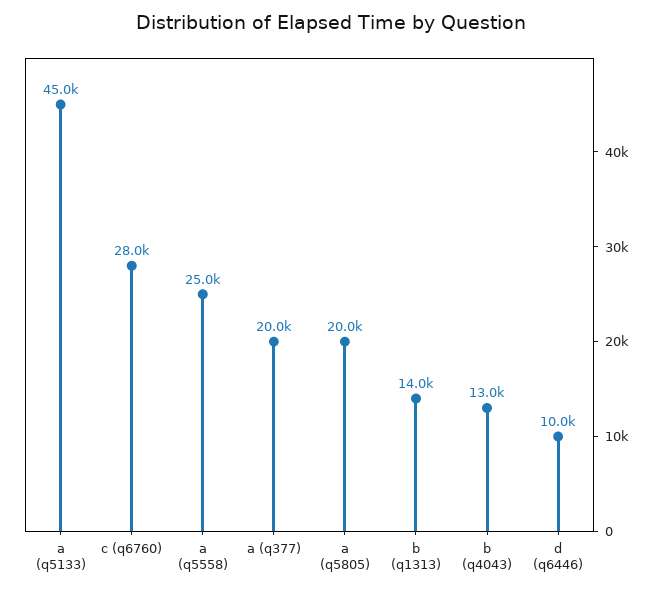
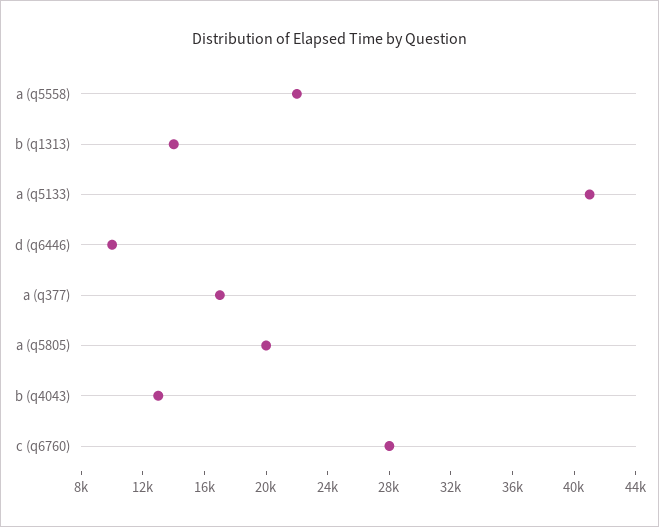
  {
-   "a (q5133)": 45000,
+   "a (q5133)": 41000,
    "c (q6760)": 28000,
-   "a (q5558)": 25000,
+   "a (q5558)": 22000,
-   "a (q377)": 20000,
+   "a (q377)": 17000,
    "a (q5805)": 20000,
    "b (q1313)": 14000,
    "b (q4043)": 13000,
    "d (q6446)": 10000
  }

